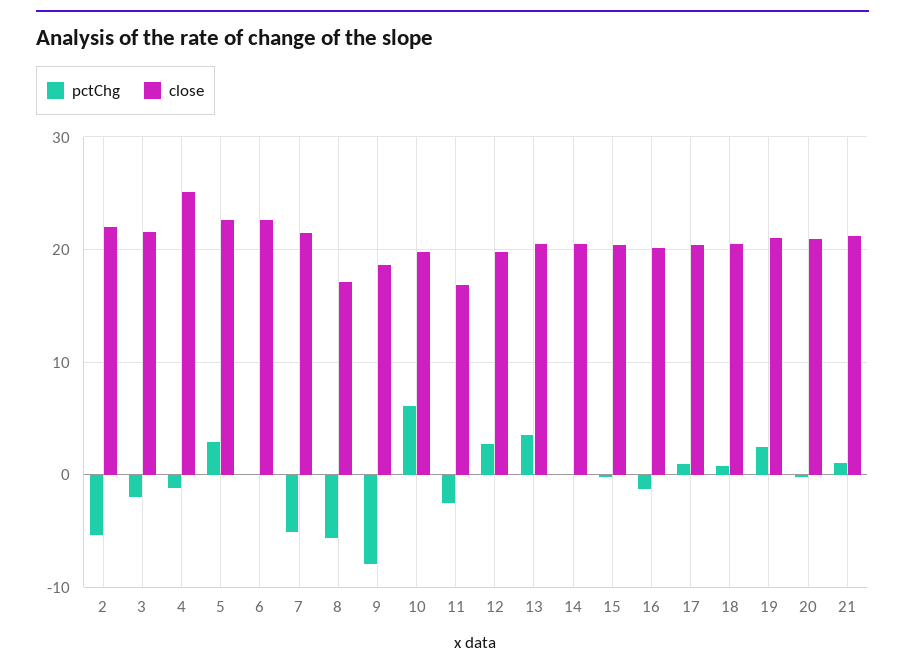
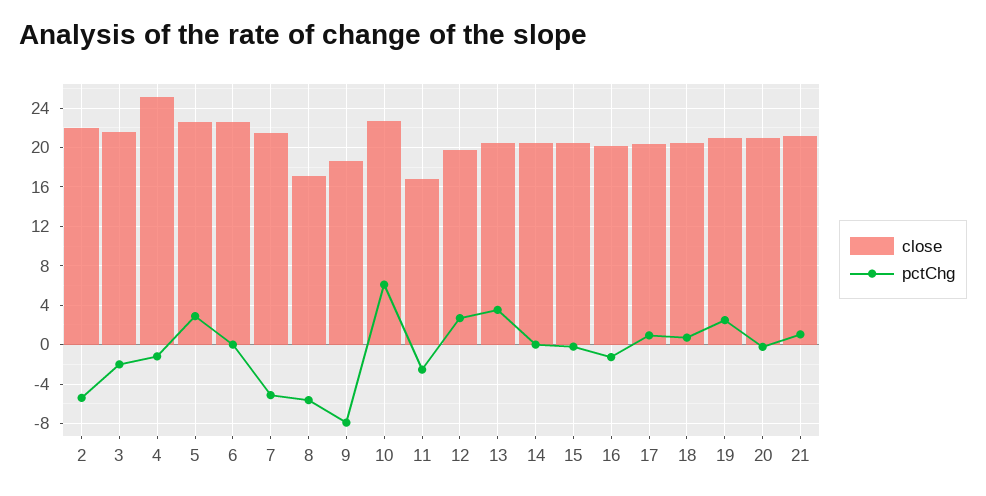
  {
    "pctChg": {
      "2": -5,
      "3": -2,
      "4": -1,
      "5": 3,
      "6": 0,
      "7": -5,
      "8": -6,
      "9": -8,
      "10": 6,
      "11": -3,
      "12": 3,
      "13": 4,
      "14": 0,
      "15": 0,
      "16": -1,
      "17": 1,
      "18": 1,
      "19": 2,
      "20": 0,
      "21": 1
    },
    "close": {
      "2": 22,
      "3": 22,
      "4": 25,
      "5": 23,
      "6": 23,
      "7": 21,
      "8": 17,
      "9": 19,
-     "10": 20,
+     "10": 23,
      "11": 17,
      "12": 20,
      "13": 20,
      "14": 20,
      "15": 20,
      "16": 20,
      "17": 20,
      "18": 21,
      "19": 21,
      "20": 21,
      "21": 21
    }
  }

